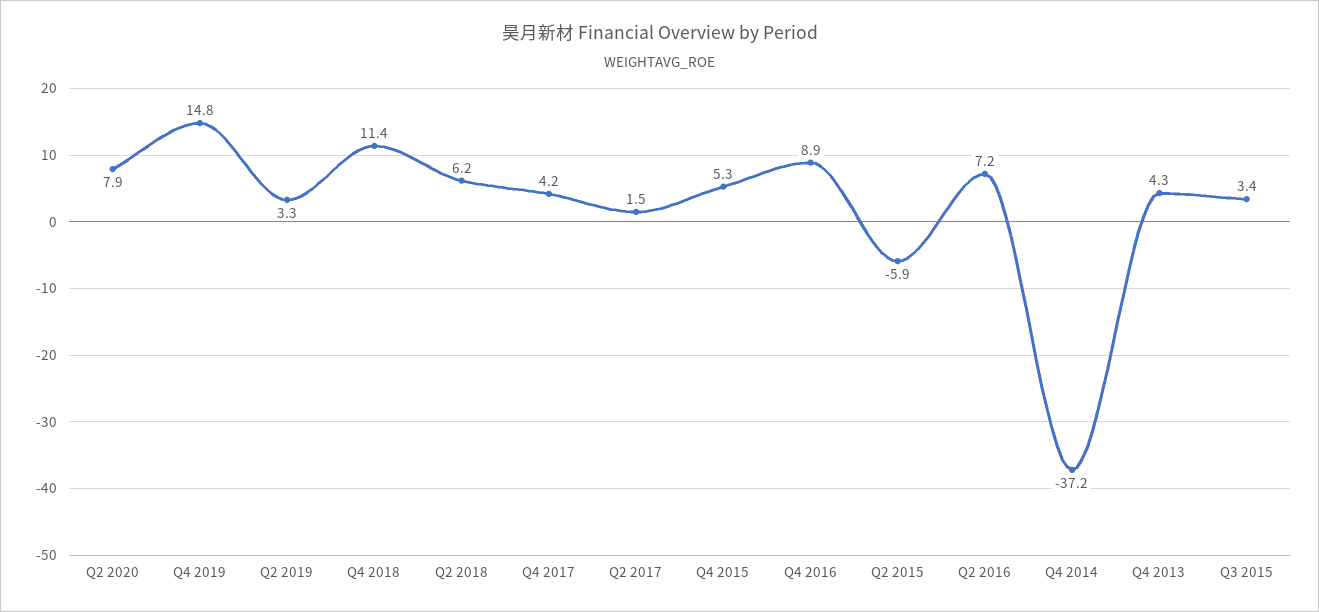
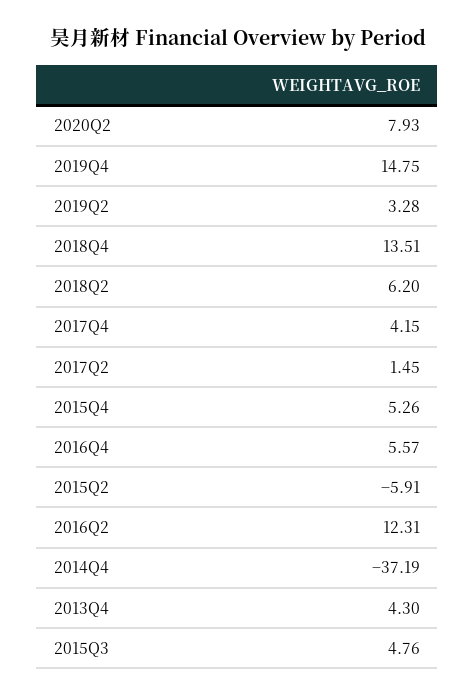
  {
    "Q2 2020": 7.93,
    "Q4 2019": 14.75,
    "Q2 2019": 3.28,
-   "Q4 2018": 11.4,
+   "Q4 2018": 13.51,
    "Q2 2018": 6.2,
    "Q4 2017": 4.15,
    "Q2 2017": 1.45,
    "Q4 2015": 5.26,
-   "Q4 2016": 8.9,
+   "Q4 2016": 5.57,
    "Q2 2015": -5.91,
-   "Q2 2016": 7.2,
+   "Q2 2016": 12.31,
    "Q4 2014": -37.19,
    "Q4 2013": 4.3,
-   "Q3 2015": 3.4
+   "Q3 2015": 4.76
  }

